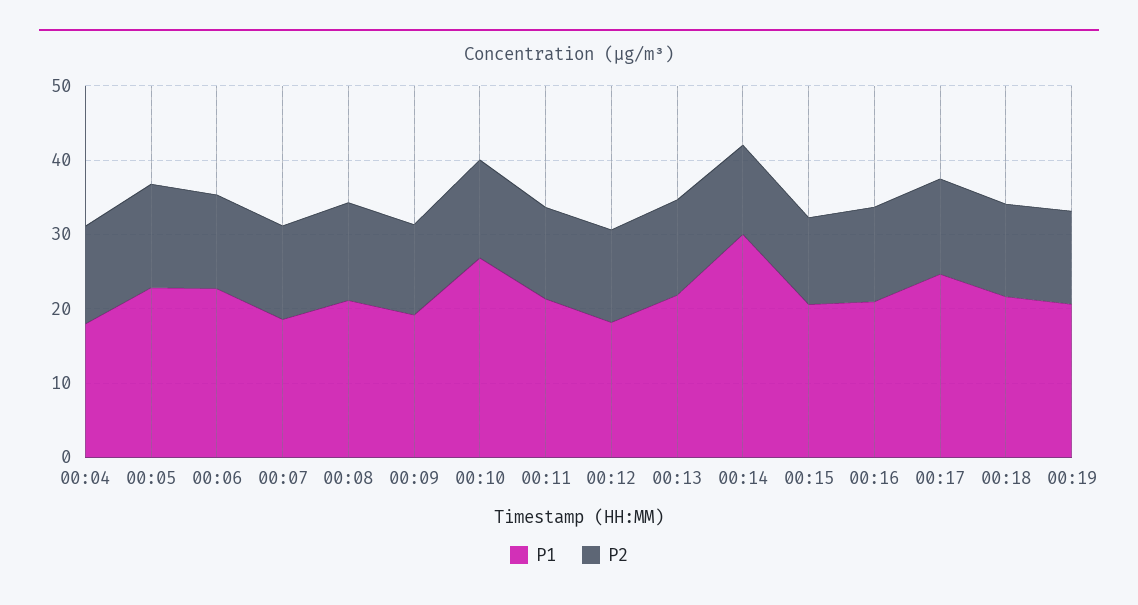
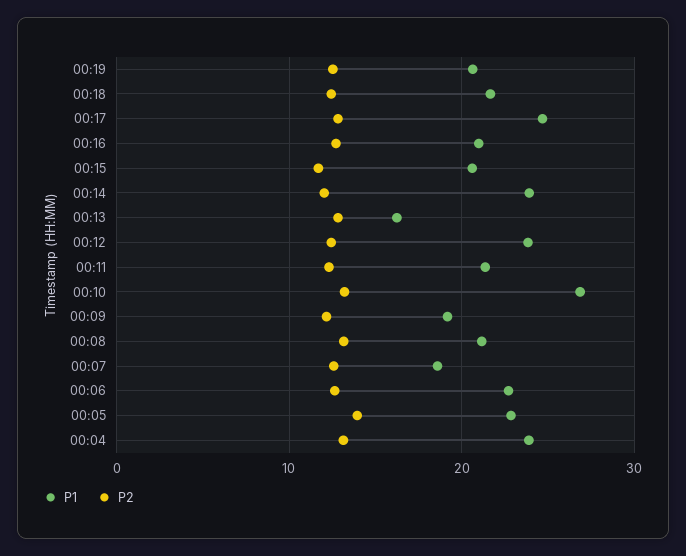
  {
    "P1": {
-     "00:04": 18,
+     "00:04": 24,
      "00:05": 23,
      "00:06": 23,
      "00:07": 19,
      "00:08": 21,
      "00:09": 19,
      "00:10": 27,
      "00:11": 21,
-     "00:12": 18,
+     "00:12": 24,
-     "00:13": 22,
+     "00:13": 16,
-     "00:14": 30,
+     "00:14": 24,
      "00:15": 21,
      "00:16": 21,
      "00:17": 25,
      "00:18": 22,
      "00:19": 21
    },
    "P2": {
      "00:04": 13,
      "00:05": 14,
      "00:06": 13,
      "00:07": 13,
      "00:08": 13,
      "00:09": 12,
      "00:10": 13,
      "00:11": 12,
      "00:12": 12,
      "00:13": 13,
      "00:14": 12,
      "00:15": 12,
      "00:16": 13,
      "00:17": 13,
      "00:18": 12,
      "00:19": 13
    }
  }

